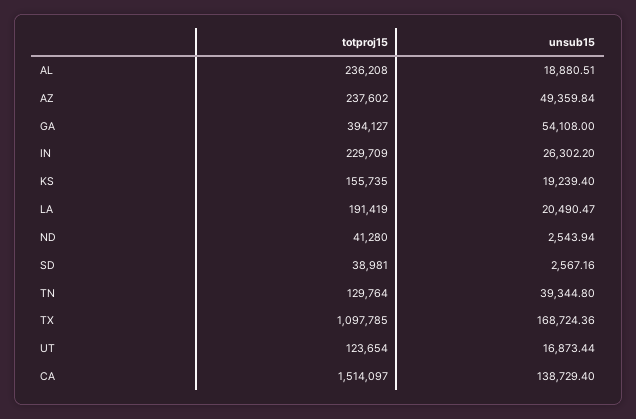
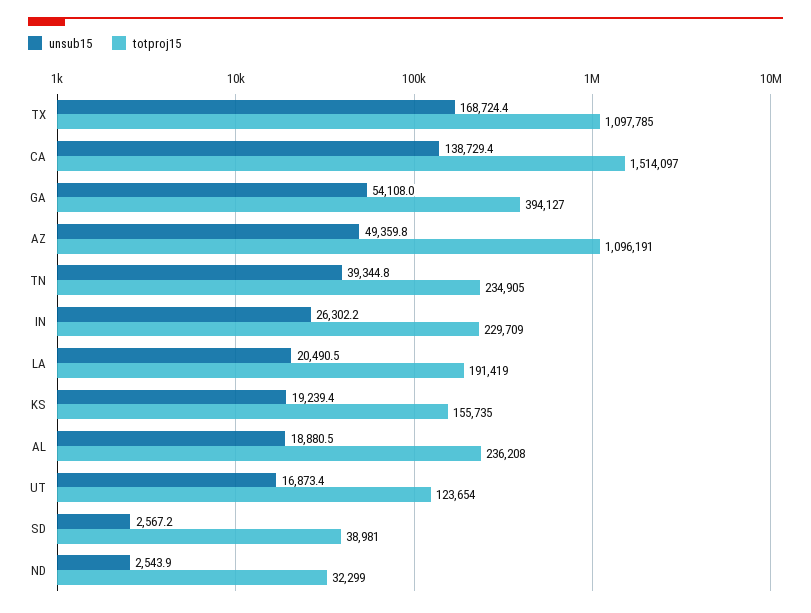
  {
    "totproj15": {
      "AL": 236208,
-     "AZ": 237602,
+     "AZ": 1096191,
      "GA": 394127,
      "IN": 229709,
      "KS": 155735,
      "LA": 191419,
-     "ND": 41280,
+     "ND": 32299,
      "SD": 38981,
-     "TN": 129764,
+     "TN": 234905,
      "TX": 1097785,
      "UT": 123654,
      "CA": 1514097
    },
    "unsub15": {
      "AL": 18880.51,
      "AZ": 49359.84,
      "GA": 54108,
      "IN": 26302.2,
      "KS": 19239.4,
      "LA": 20490.47,
      "ND": 2543.94,
      "SD": 2567.16,
      "TN": 39344.8,
      "TX": 168724.36,
      "UT": 16873.44,
      "CA": 138729.4
    }
  }

